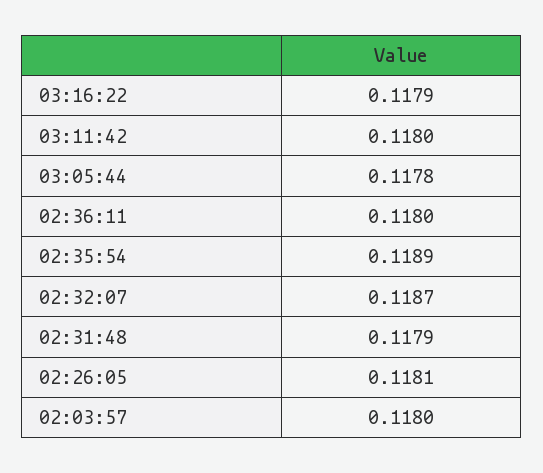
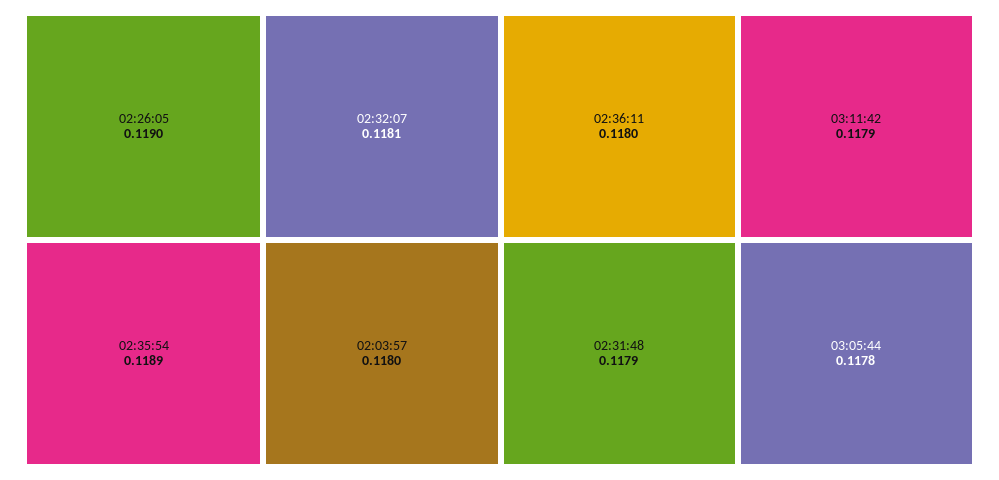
  {
-   "03:16:22": 0.1179,
-   "03:11:42": 0.118,
+   "03:11:42": 0.1179,
    "03:05:44": 0.1178,
    "02:36:11": 0.118,
    "02:35:54": 0.1189,
-   "02:32:07": 0.1187,
+   "02:32:07": 0.1181,
    "02:31:48": 0.1179,
-   "02:26:05": 0.1181,
+   "02:26:05": 0.119,
    "02:03:57": 0.118
  }

